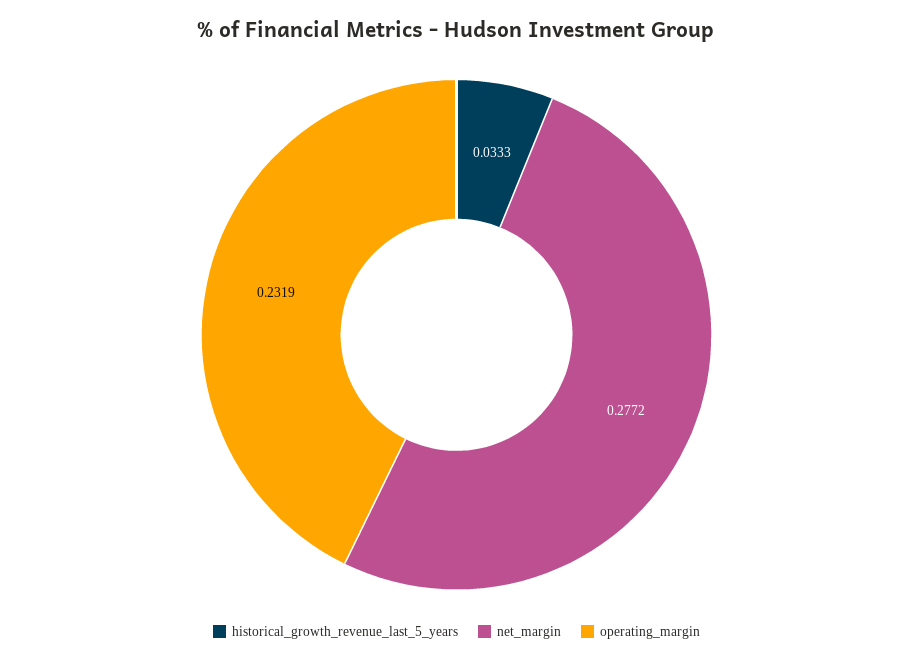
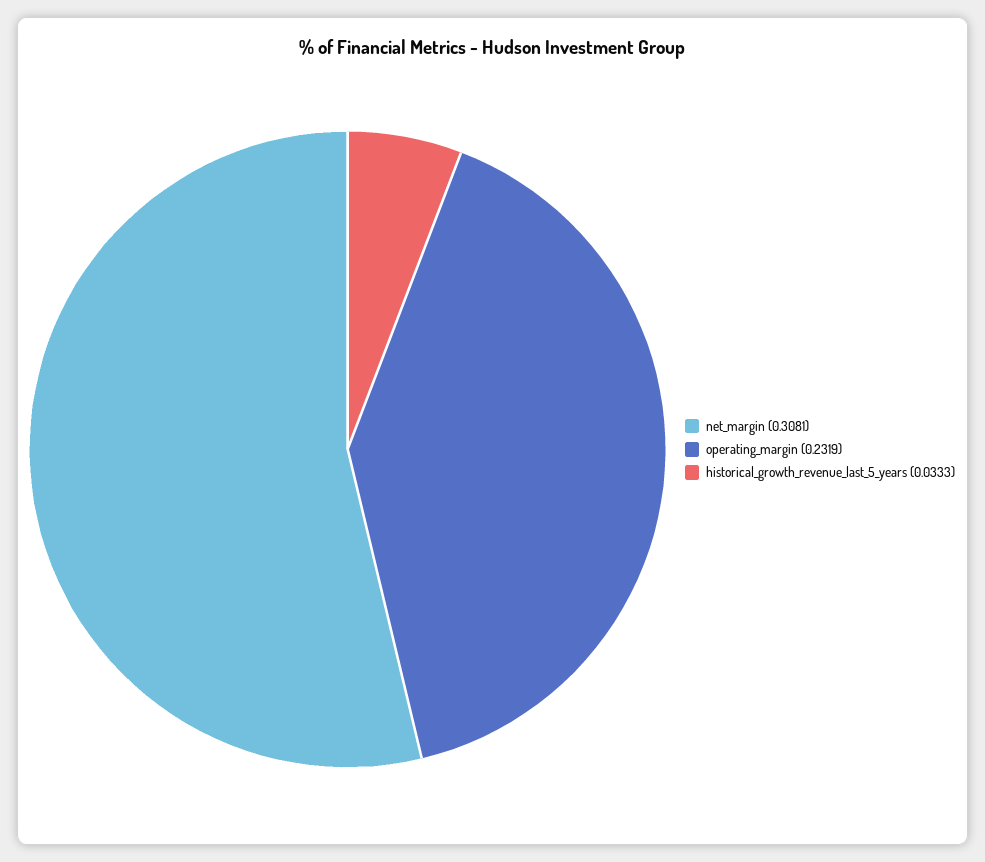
  {
    "historical_growth_revenue_last_5_years": 0.0333,
-   "net_margin": 0.2772,
+   "net_margin": 0.3081,
    "operating_margin": 0.2319
  }

